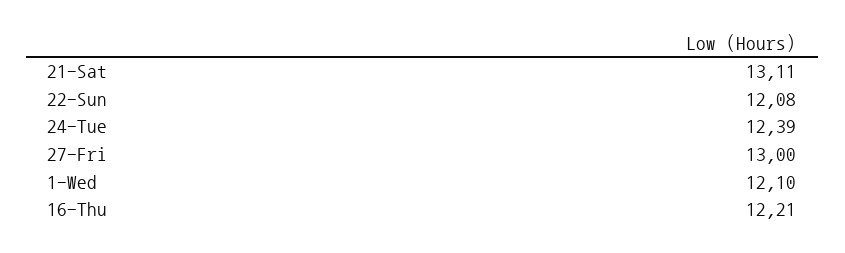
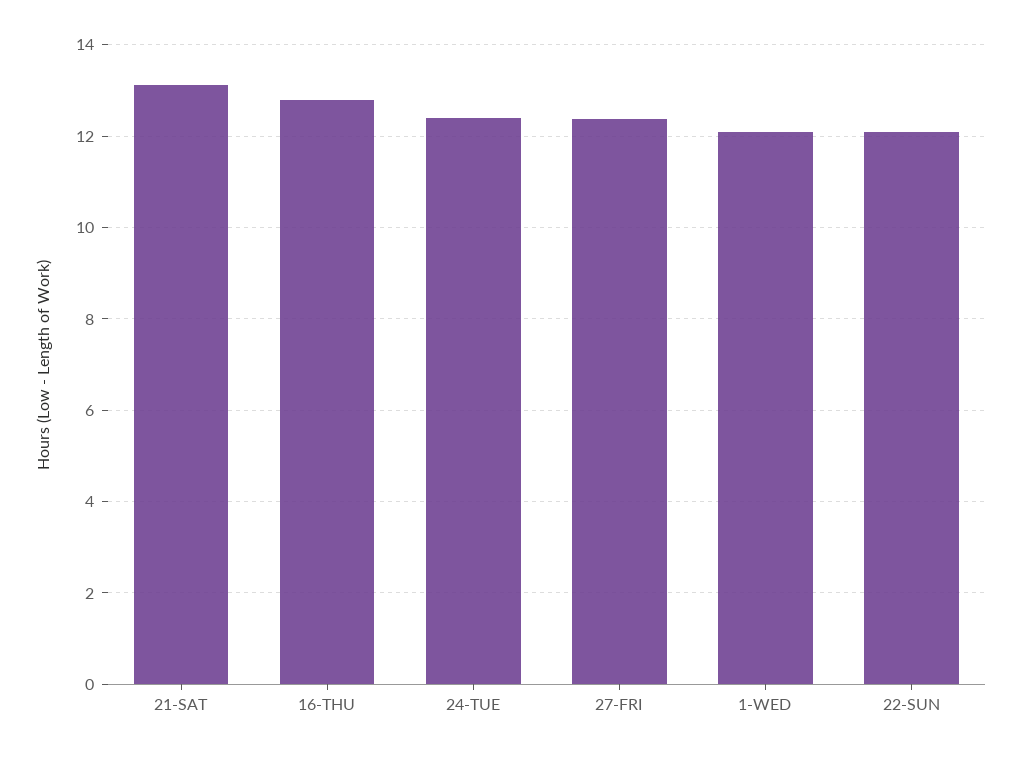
  {
    "21-Sat": 13.11,
    "22-Sun": 12.08,
    "24-Tue": 12.39,
-   "27-Fri": 13,
+   "27-Fri": 12.4,
    "1-Wed": 12.1,
-   "16-Thu": 12.21
+   "16-Thu": 12.8
  }

